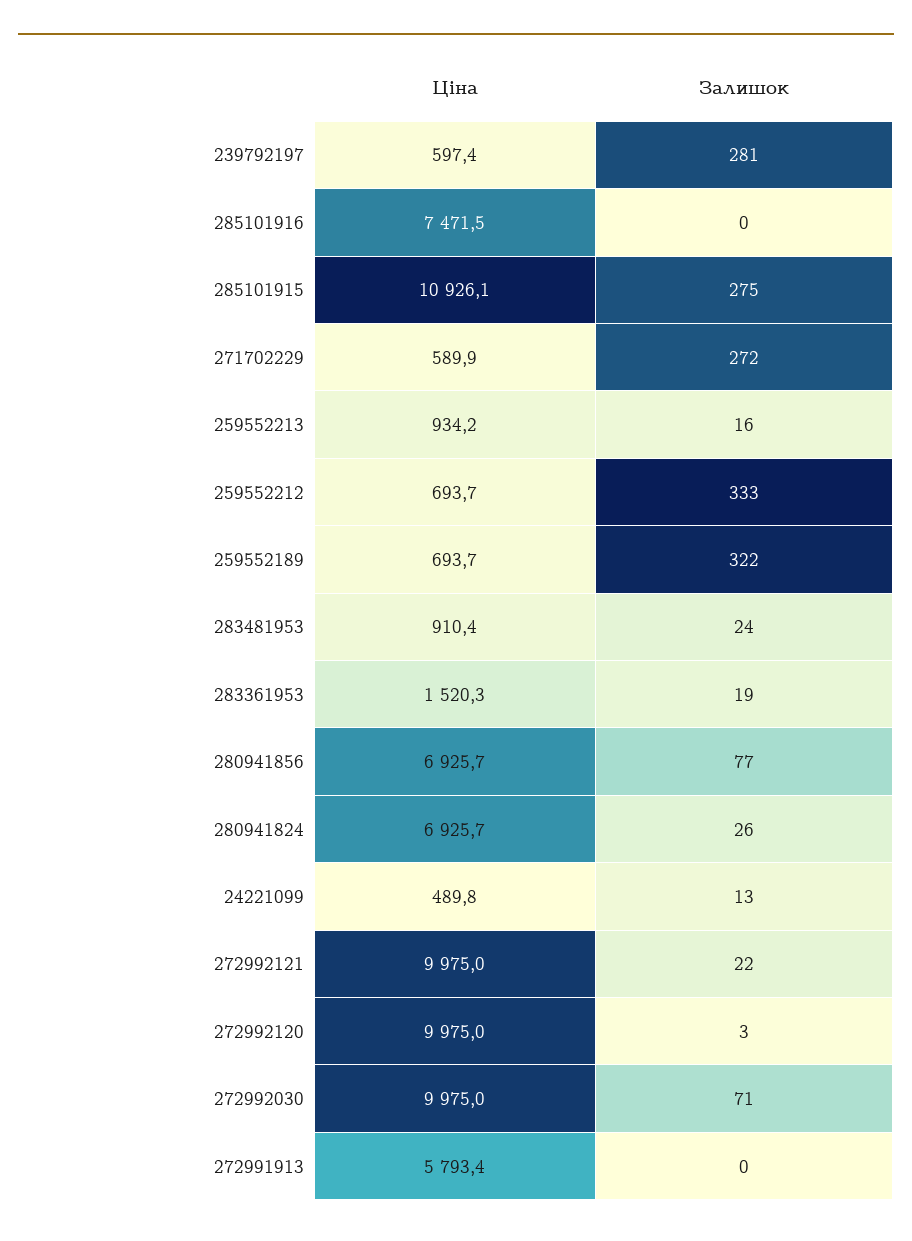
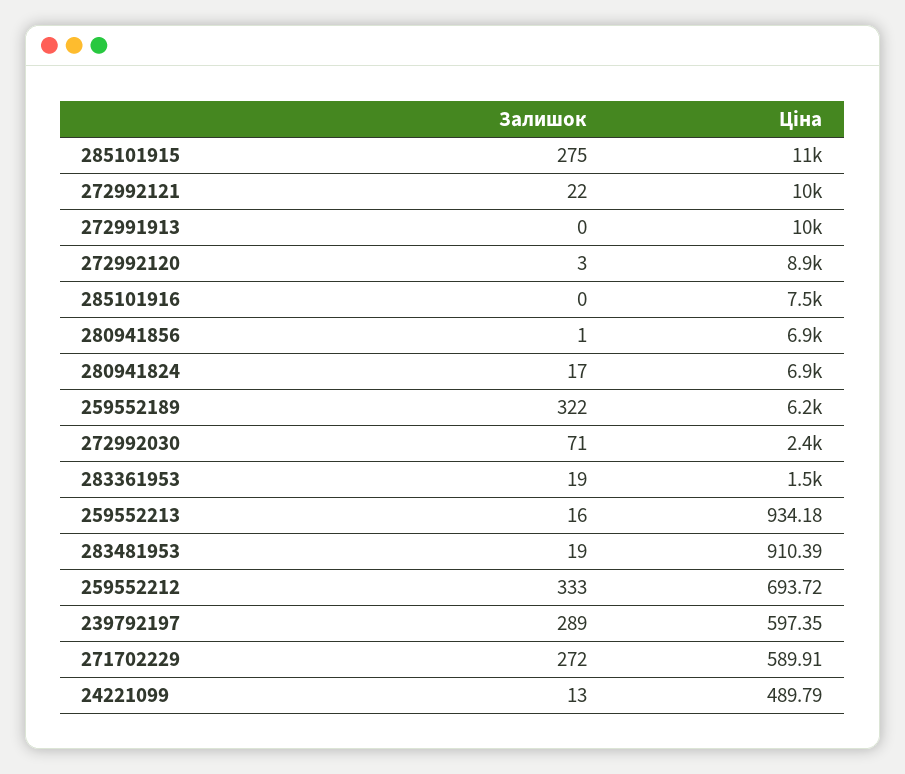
  {
    "Ціна": {
      "239792197": 597.35,
      "285101916": 7471.5,
      "285101915": 10926.1,
      "271702229": 589.91,
      "259552213": 934.18,
      "259552212": 693.72,
-     "259552189": 693.7,
+     "259552189": 6200,
      "283481953": 910.39,
      "283361953": 1520.3,
      "280941856": 6925.7,
      "280941824": 6925.7,
      "24221099": 489.79,
      "272992121": 9975,
-     "272992120": 9975,
+     "272992120": 8900,
-     "272992030": 9975,
+     "272992030": 2400,
-     "272991913": 5793.4
+     "272991913": 10000
    },
    "Залишок": {
-     "239792197": 281,
+     "239792197": 289,
      "285101916": 0,
      "285101915": 275,
      "271702229": 272,
      "259552213": 16,
      "259552212": 333,
      "259552189": 322,
-     "283481953": 24,
+     "283481953": 19,
      "283361953": 19,
-     "280941856": 77,
+     "280941856": 1,
-     "280941824": 26,
+     "280941824": 17,
      "24221099": 13,
      "272992121": 22,
      "272992120": 3,
      "272992030": 71,
      "272991913": 0
    }
  }

